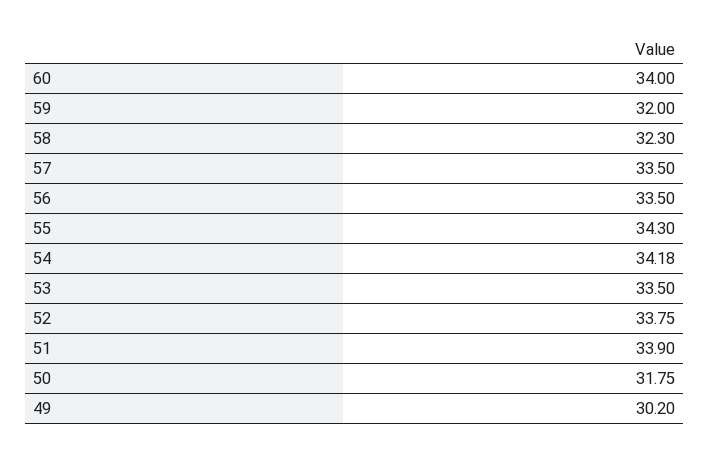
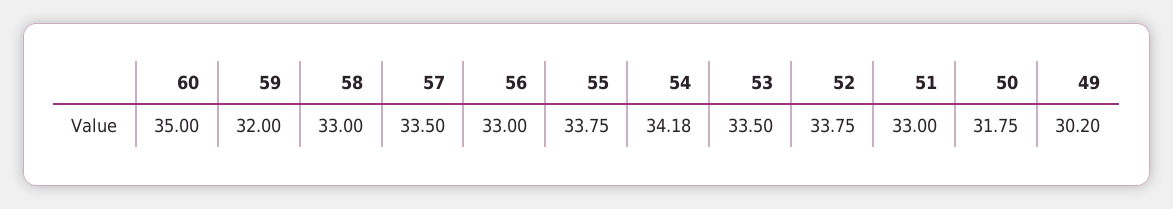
  {
-   "60": 34,
+   "60": 35,
    "59": 32,
-   "58": 32.3,
+   "58": 33,
    "57": 33.5,
-   "56": 33.5,
+   "56": 33,
-   "55": 34.3,
+   "55": 33.75,
    "54": 34.18,
    "53": 33.5,
    "52": 33.75,
-   "51": 33.9,
+   "51": 33,
    "50": 31.75,
    "49": 30.2
  }

